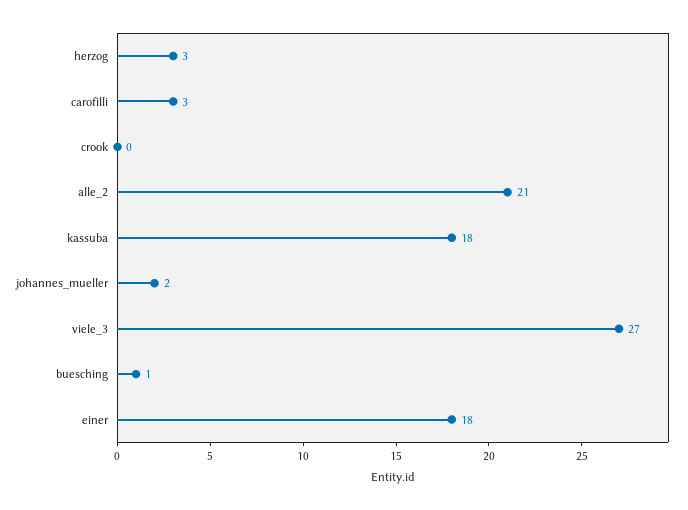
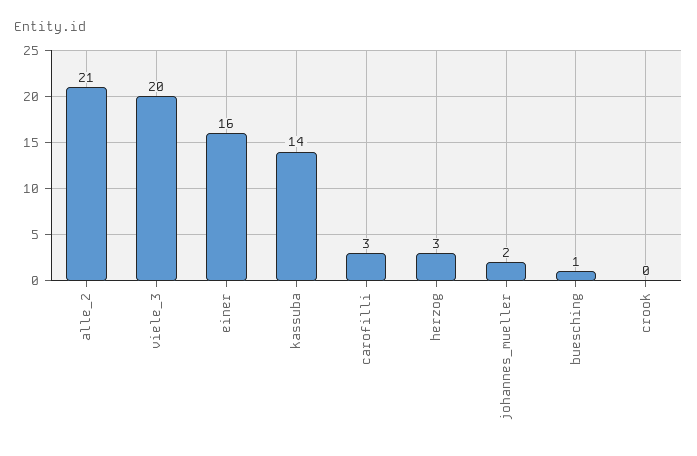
  {
    "herzog": 3,
    "carofilli": 3,
    "crook": 0,
    "alle_2": 21,
-   "kassuba": 18,
+   "kassuba": 14,
    "johannes_mueller": 2,
-   "viele_3": 27,
+   "viele_3": 20,
    "buesching": 1,
-   "einer": 18
+   "einer": 16
  }

